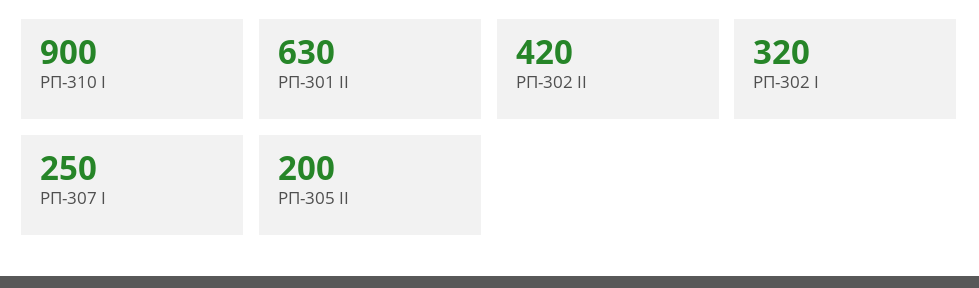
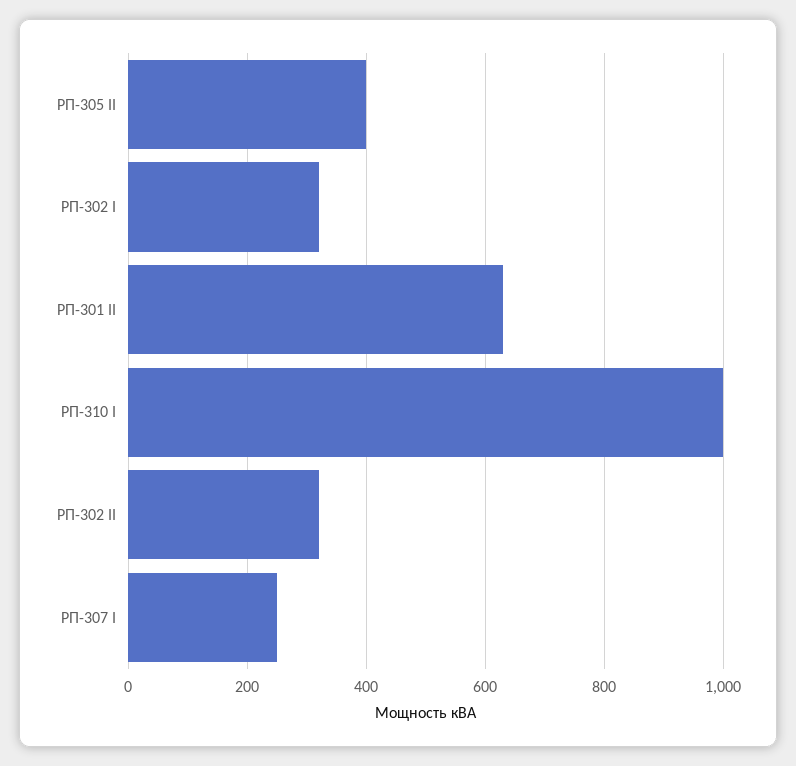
  {
-   "РП-310 I": 900,
+   "РП-310 I": 1000,
    "РП-301 II": 630,
-   "РП-302 II": 420,
+   "РП-302 II": 320,
    "РП-302 I": 320,
    "РП-307 I": 250,
-   "РП-305 II": 200
+   "РП-305 II": 400
  }

